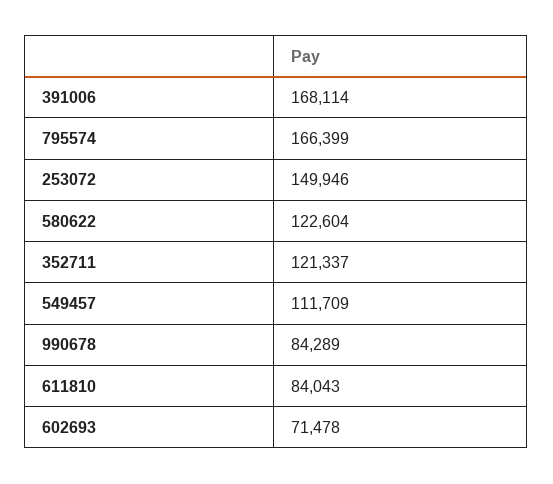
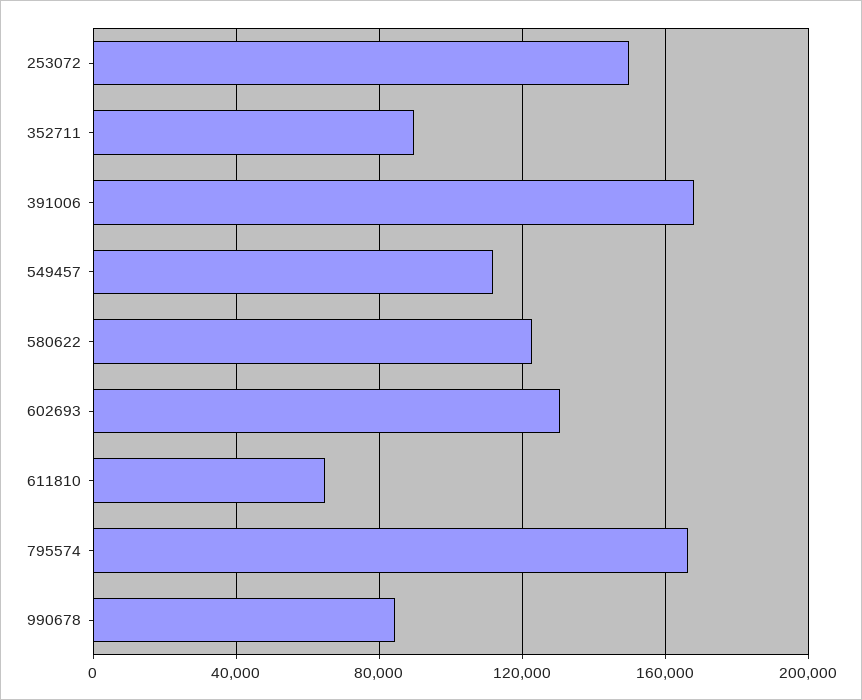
  {
    "391006": 168114,
    "795574": 166399,
    "253072": 149946,
    "580622": 122604,
-   "352711": 121337,
+   "352711": 90000,
    "549457": 111709,
    "990678": 84289,
-   "611810": 84043,
+   "611810": 65000,
-   "602693": 71478
+   "602693": 130000
  }

